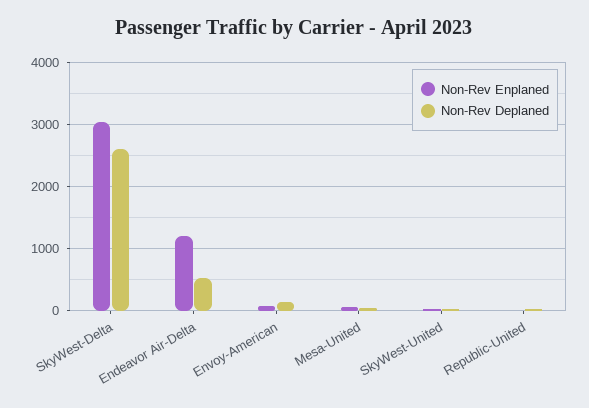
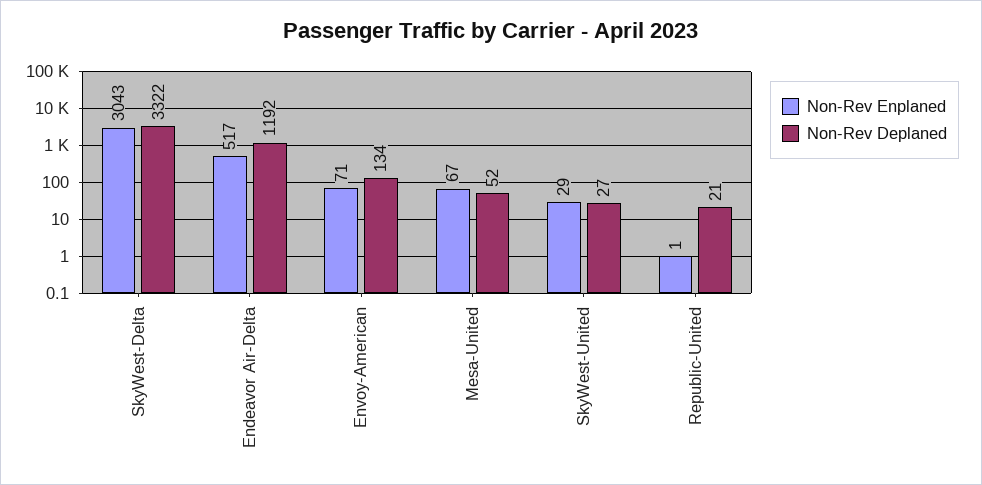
  {
    "Non-Rev Enplaned": {
      "SkyWest-Delta": 3043,
-     "Endeavor Air-Delta": 1200,
+     "Endeavor Air-Delta": 517,
      "Envoy-American": 71,
      "Mesa-United": 67,
      "SkyWest-United": 29,
      "Republic-United": 1
    },
    "Non-Rev Deplaned": {
-     "SkyWest-Delta": 2600,
+     "SkyWest-Delta": 3322,
-     "Endeavor Air-Delta": 500,
+     "Endeavor Air-Delta": 1192,
      "Envoy-American": 134,
      "Mesa-United": 52,
      "SkyWest-United": 27,
      "Republic-United": 21
    }
  }

